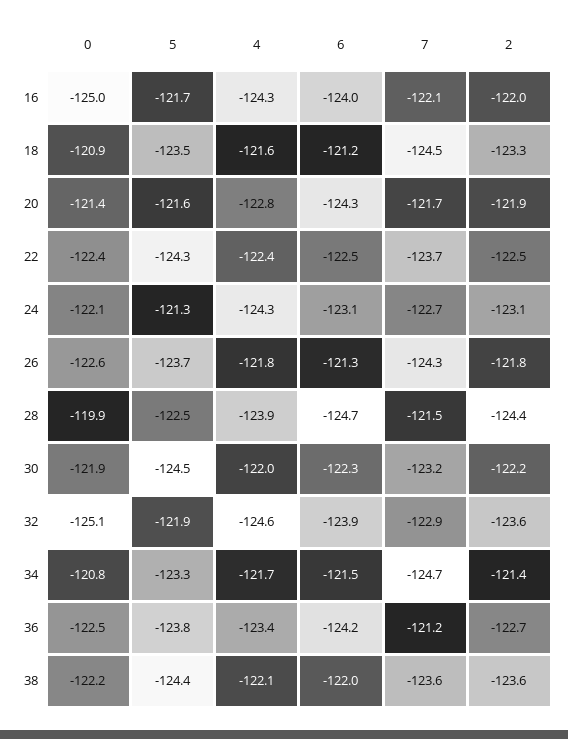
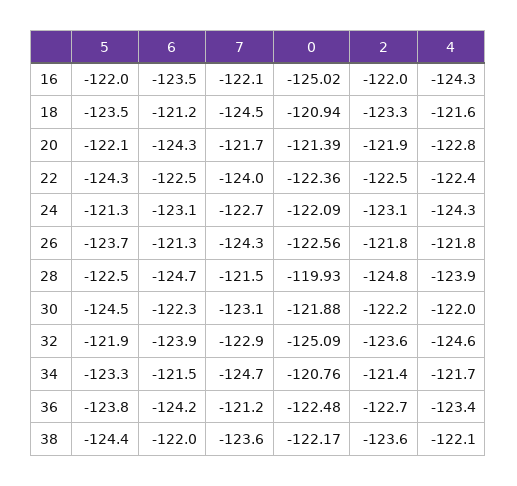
  {
    "0": {
      "16": -125.02,
      "18": -120.94,
      "20": -121.39,
      "22": -122.36,
      "24": -122.09,
      "26": -122.56,
      "28": -119.93,
      "30": -121.88,
      "32": -125.09,
      "34": -120.76,
      "36": -122.48,
      "38": -122.17
    },
    "5": {
-     "16": -121.7,
+     "16": -122,
      "18": -123.5,
-     "20": -121.6,
+     "20": -122.1,
      "22": -124.3,
      "24": -121.3,
      "26": -123.7,
      "28": -122.5,
      "30": -124.5,
      "32": -121.9,
      "34": -123.3,
      "36": -123.8,
      "38": -124.4
    },
    "4": {
      "16": -124.3,
      "18": -121.6,
      "20": -122.8,
      "22": -122.4,
      "24": -124.3,
      "26": -121.8,
      "28": -123.9,
      "30": -122,
      "32": -124.6,
      "34": -121.7,
      "36": -123.4,
      "38": -122.1
    },
    "6": {
-     "16": -124,
+     "16": -123.5,
      "18": -121.2,
      "20": -124.3,
      "22": -122.5,
      "24": -123.1,
      "26": -121.3,
      "28": -124.7,
      "30": -122.3,
      "32": -123.9,
      "34": -121.5,
      "36": -124.2,
      "38": -122
    },
    "7": {
      "16": -122.1,
      "18": -124.5,
      "20": -121.7,
-     "22": -123.7,
+     "22": -124,
      "24": -122.7,
      "26": -124.3,
      "28": -121.5,
-     "30": -123.2,
+     "30": -123.1,
      "32": -122.9,
      "34": -124.7,
      "36": -121.2,
      "38": -123.6
    },
    "2": {
      "16": -122,
      "18": -123.3,
      "20": -121.9,
      "22": -122.5,
      "24": -123.1,
      "26": -121.8,
-     "28": -124.4,
+     "28": -124.8,
      "30": -122.2,
      "32": -123.6,
      "34": -121.4,
      "36": -122.7,
      "38": -123.6
    }
  }

